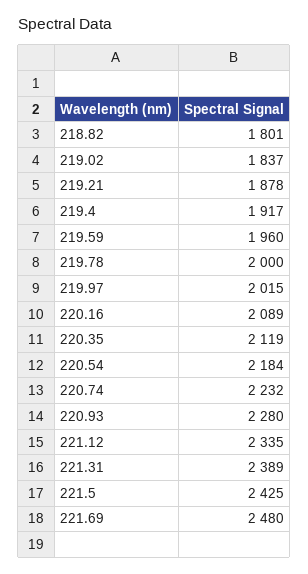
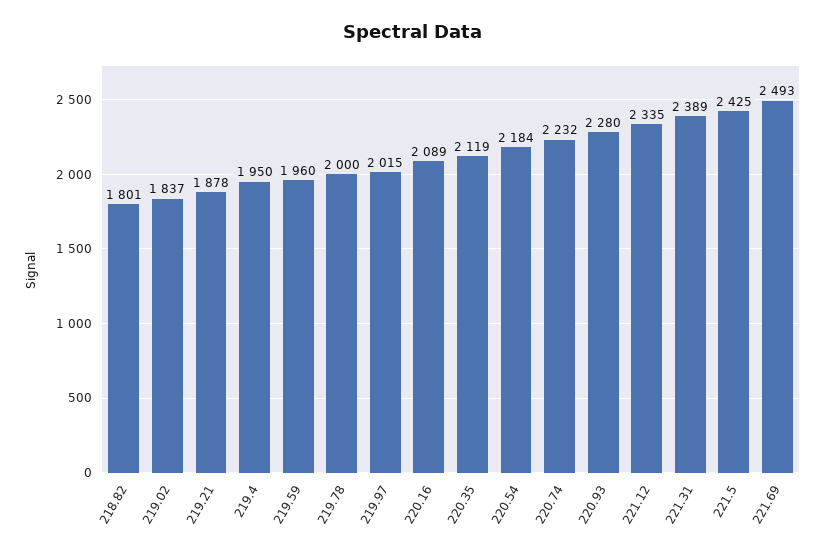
  {
    "218.82": 1801,
    "219.02": 1837,
    "219.21": 1878,
-   "219.4": 1917,
+   "219.4": 1950,
    "219.59": 1960,
    "219.78": 2000,
    "219.97": 2015,
    "220.16": 2089,
    "220.35": 2119,
    "220.54": 2184,
    "220.74": 2232,
    "220.93": 2280,
    "221.12": 2335,
    "221.31": 2389,
    "221.5": 2425,
-   "221.69": 2480
+   "221.69": 2493
  }

